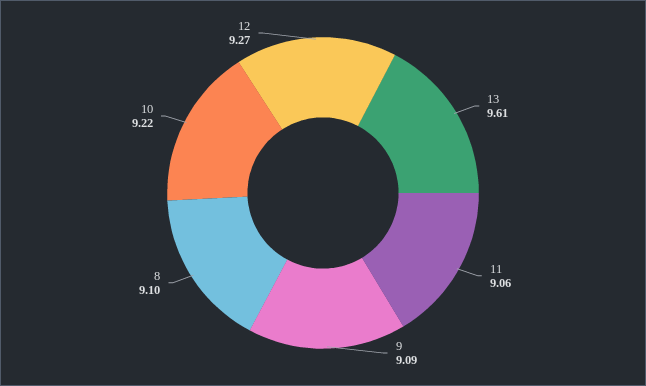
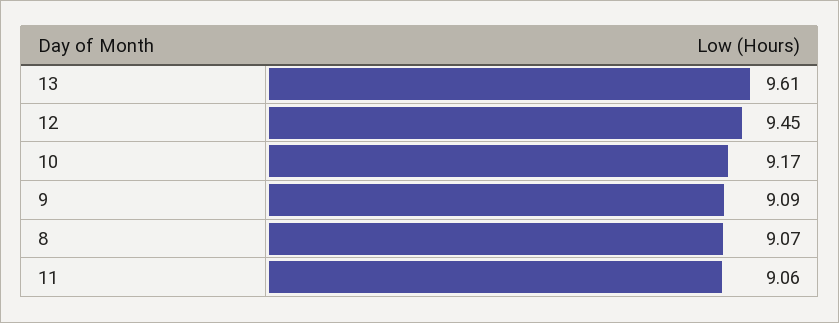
  {
    "13": 9.61,
    "11": 9.06,
    "9": 9.09,
-   "8": 9.1,
+   "8": 9.07,
-   "10": 9.22,
+   "10": 9.17,
-   "12": 9.27
+   "12": 9.45
  }

